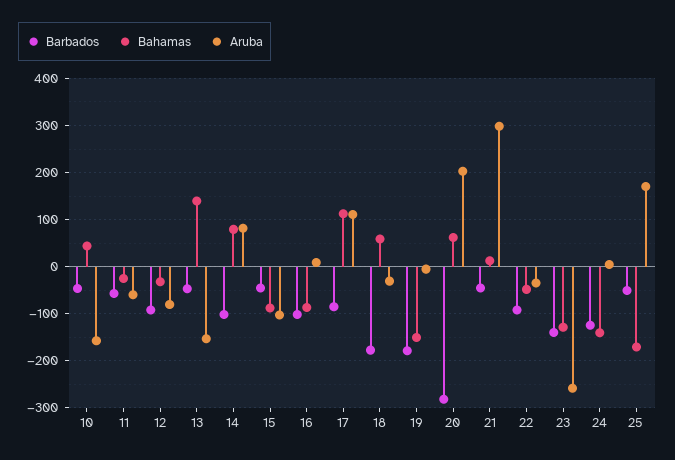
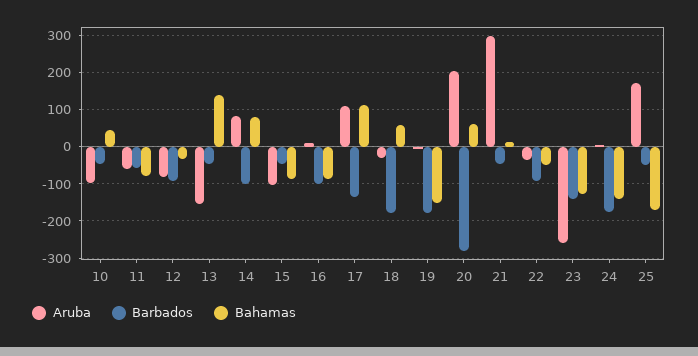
  {
    "Barbados": {
      "10": -40,
      "11": -60,
      "12": -100,
      "13": -40,
      "14": -100,
      "15": -40,
      "16": -100,
-     "17": -80,
+     "17": -140,
      "18": -180,
      "19": -180,
      "20": -280,
      "21": -40,
      "22": -100,
      "23": -140,
-     "24": -120,
+     "24": -180,
      "25": -60
    },
    "Bahamas": {
      "10": 40,
-     "11": -20,
+     "11": -80,
      "12": -40,
      "13": 140,
      "14": 80,
      "15": -80,
      "16": -80,
      "17": 120,
      "18": 60,
      "19": -160,
      "20": 60,
      "21": 20,
      "22": -40,
      "23": -120,
      "24": -140,
      "25": -180
    },
    "Aruba": {
-     "10": -160,
+     "10": -100,
      "11": -60,
      "12": -80,
      "13": -160,
      "14": 80,
      "15": -100,
      "16": 0,
      "17": 120,
      "18": -40,
      "19": 0,
      "20": 200,
      "21": 300,
      "22": -40,
      "23": -260,
      "24": 0,
      "25": 180
    }
  }

